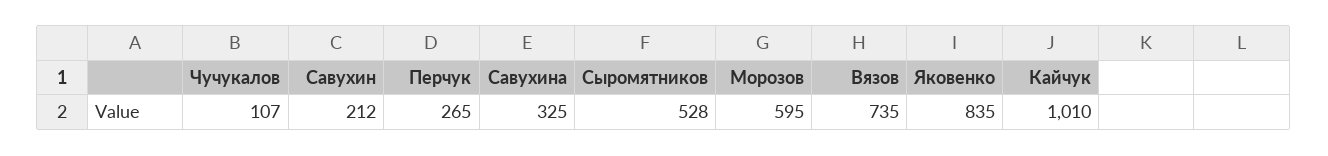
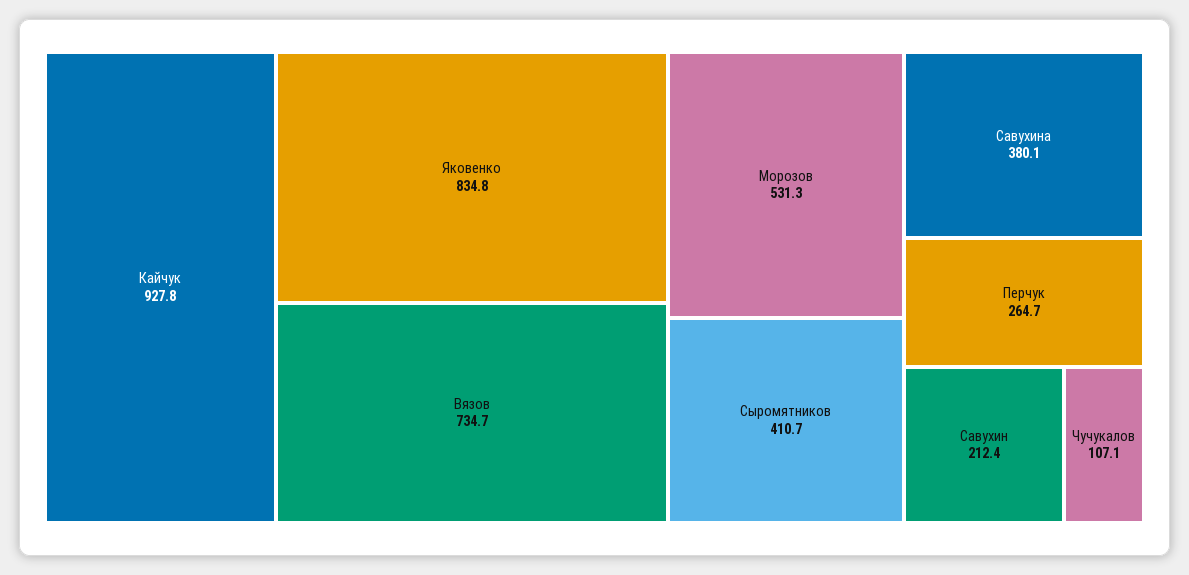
  {
    "Чучукалов": 107.1,
    "Савухин": 212.4,
    "Перчук": 264.7,
-   "Савухина": 325,
+   "Савухина": 380.1,
-   "Сыромятников": 528,
+   "Сыромятников": 410.7,
-   "Морозов": 595,
+   "Морозов": 531.3,
    "Вязов": 734.7,
    "Яковенко": 834.8,
-   "Кайчук": 1010
+   "Кайчук": 927.8
  }

